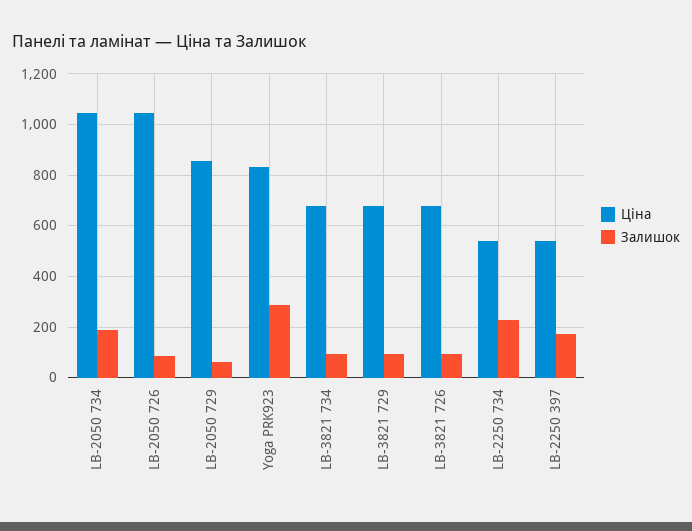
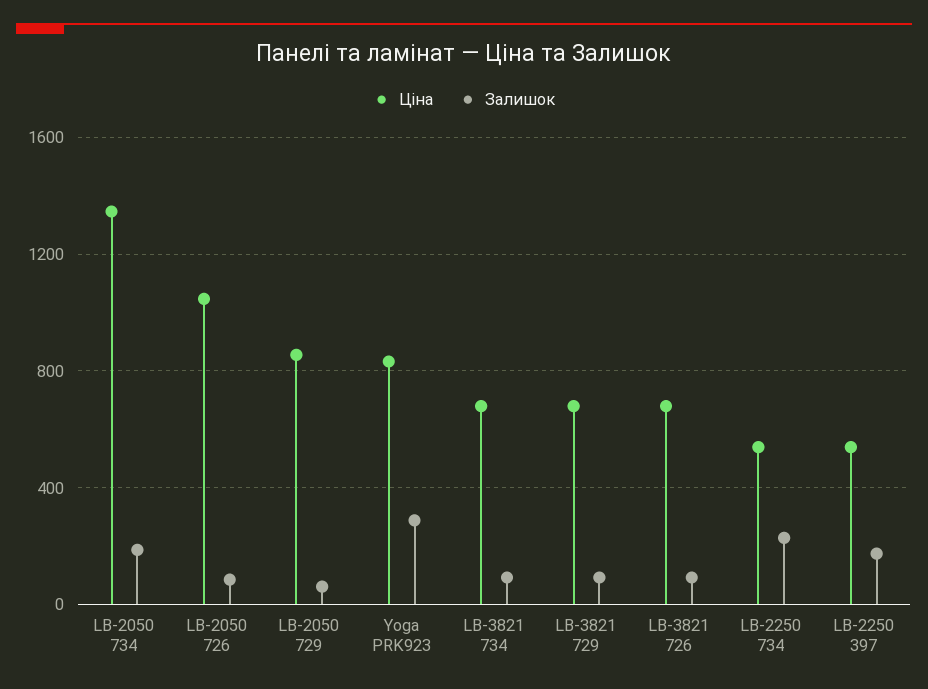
  {
    "Ціна": {
-     "LB-2050 734": 1050,
+     "LB-2050 734": 1350,
      "LB-2050 726": 1050,
      "LB-2050 729": 850,
      "Yoga PRK923": 825,
      "LB-3821 734": 675,
      "LB-3821 729": 675,
      "LB-3821 726": 675,
      "LB-2250 734": 550,
      "LB-2250 397": 550
    },
    "Залишок": {
      "LB-2050 734": 175,
      "LB-2050 726": 75,
      "LB-2050 729": 50,
      "Yoga PRK923": 300,
      "LB-3821 734": 100,
      "LB-3821 729": 100,
      "LB-3821 726": 100,
      "LB-2250 734": 225,
      "LB-2250 397": 175
    }
  }

